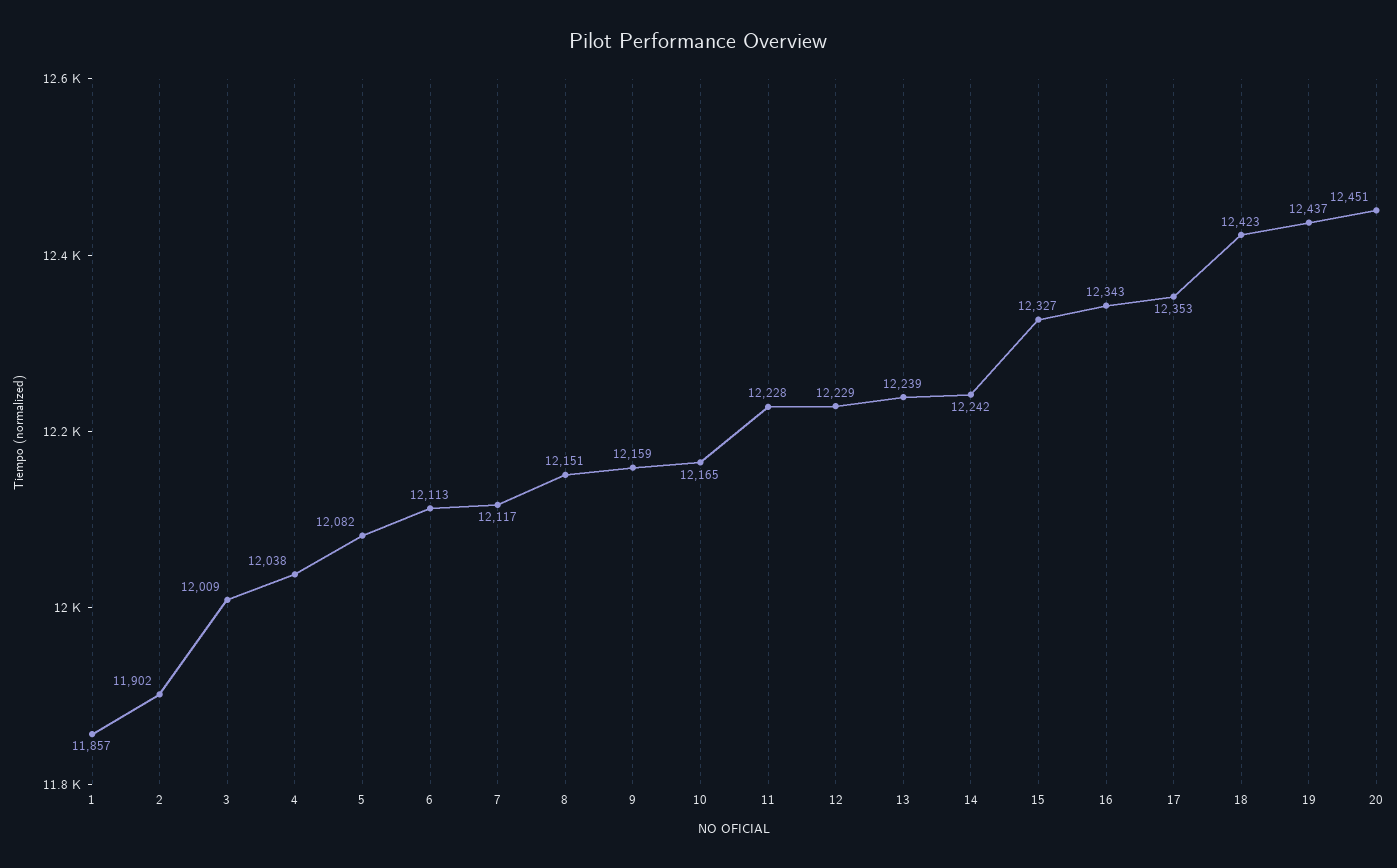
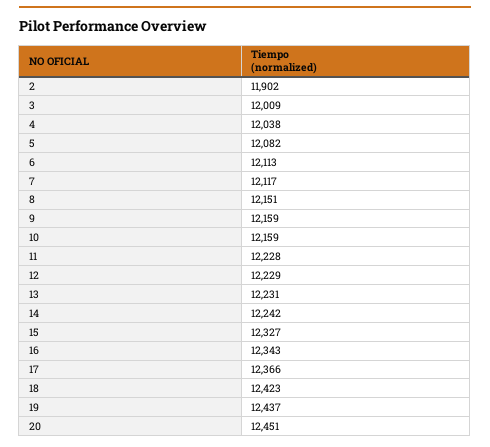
  {
-   "1": 11857,
    "2": 11902,
    "3": 12009,
    "4": 12038,
    "5": 12082,
    "6": 12113,
    "7": 12117,
    "8": 12151,
    "9": 12159,
-   "10": 12165,
+   "10": 12159,
    "11": 12228,
    "12": 12229,
-   "13": 12239,
+   "13": 12231,
    "14": 12242,
    "15": 12327,
    "16": 12343,
-   "17": 12353,
+   "17": 12366,
    "18": 12423,
    "19": 12437,
    "20": 12451
  }

